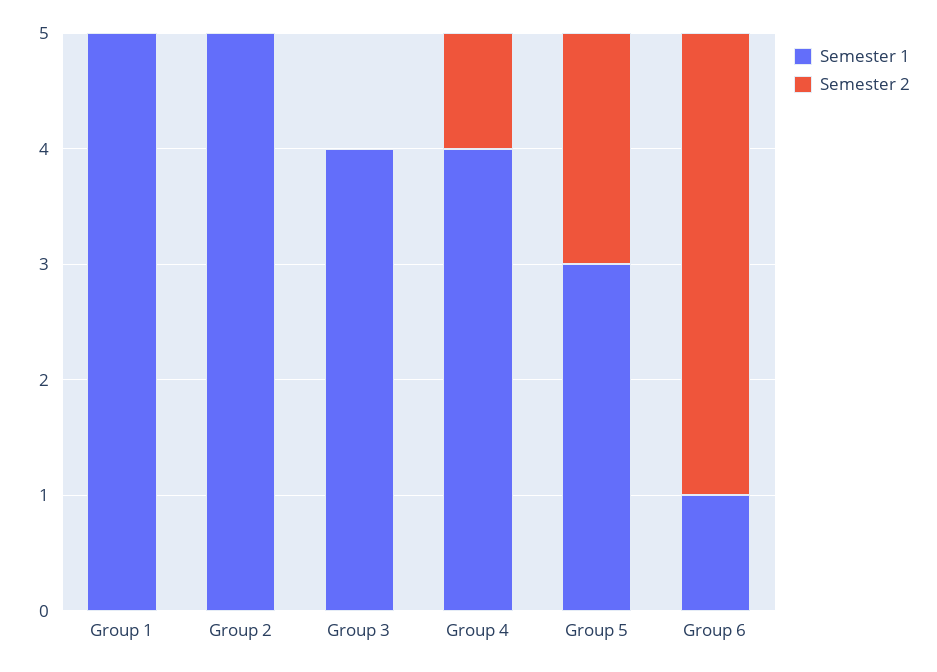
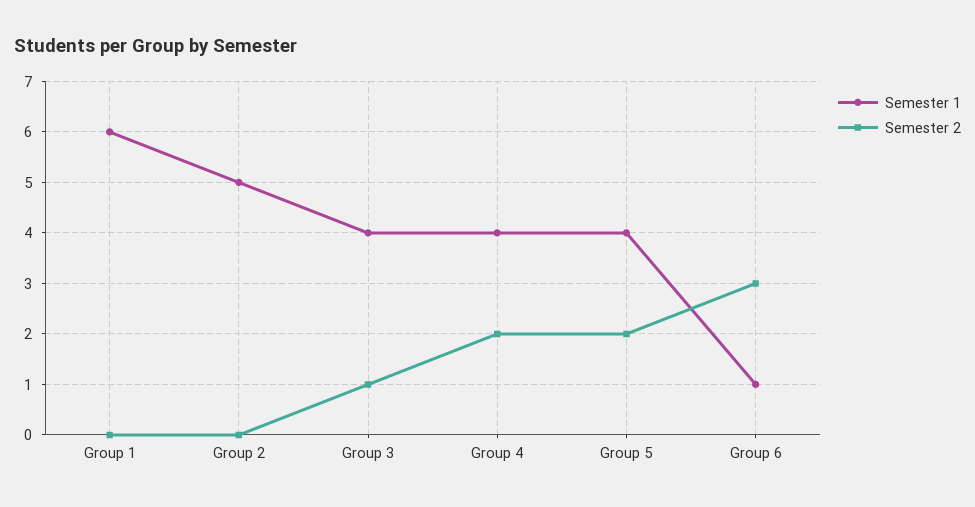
  {
    "Semester 1": {
-     "Group 1": 5,
+     "Group 1": 6,
      "Group 2": 5,
      "Group 3": 4,
      "Group 4": 4,
-     "Group 5": 3,
+     "Group 5": 4,
      "Group 6": 1
    },
    "Semester 2": {
      "Group 1": 0,
      "Group 2": 0,
-     "Group 3": 0,
+     "Group 3": 1,
-     "Group 4": 1,
+     "Group 4": 2,
      "Group 5": 2,
-     "Group 6": 4
+     "Group 6": 3
    }
  }

